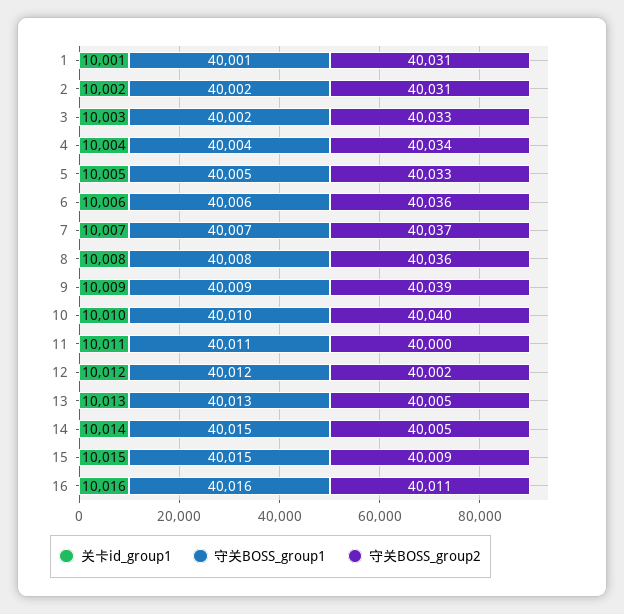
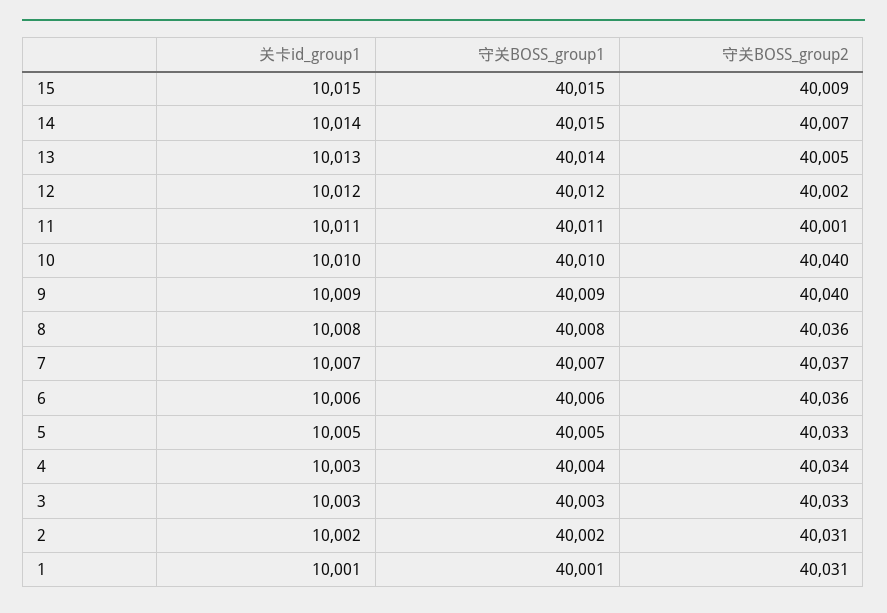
  {
    "关卡id_group1": {
      "1": 10001,
      "2": 10002,
      "3": 10003,
-     "4": 10004,
+     "4": 10003,
      "5": 10005,
      "6": 10006,
      "7": 10007,
      "8": 10008,
      "9": 10009,
      "10": 10010,
      "11": 10011,
      "12": 10012,
      "13": 10013,
      "14": 10014,
-     "15": 10015,
+     "15": 10015
-     "16": 10016
    },
    "守关BOSS_group1": {
      "1": 40001,
      "2": 40002,
-     "3": 40002,
+     "3": 40003,
      "4": 40004,
      "5": 40005,
      "6": 40006,
      "7": 40007,
      "8": 40008,
      "9": 40009,
      "10": 40010,
      "11": 40011,
      "12": 40012,
-     "13": 40013,
+     "13": 40014,
      "14": 40015,
-     "15": 40015,
+     "15": 40015
-     "16": 40016
    },
    "守关BOSS_group2": {
      "1": 40031,
      "2": 40031,
      "3": 40033,
      "4": 40034,
      "5": 40033,
      "6": 40036,
      "7": 40037,
      "8": 40036,
-     "9": 40039,
+     "9": 40040,
      "10": 40040,
-     "11": 40000,
+     "11": 40001,
      "12": 40002,
      "13": 40005,
-     "14": 40005,
+     "14": 40007,
-     "15": 40009,
+     "15": 40009
-     "16": 40011
    }
  }

